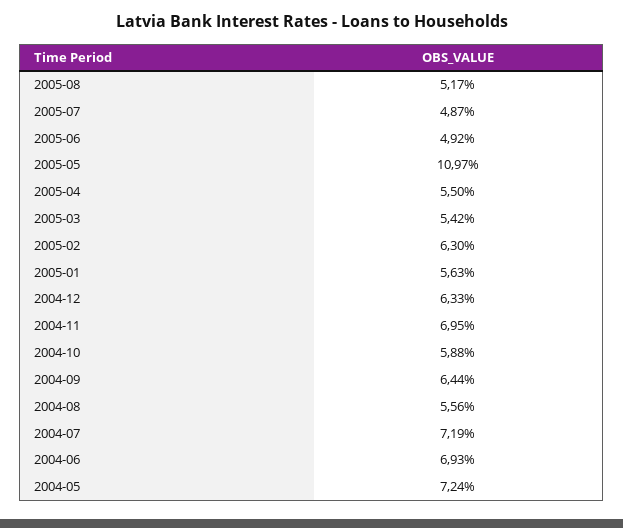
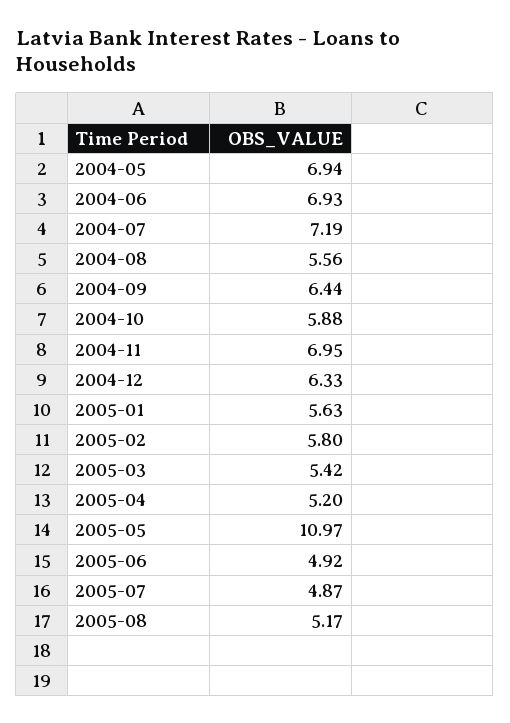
  {
    "2005-08": 5.17,
    "2005-07": 4.87,
    "2005-06": 4.92,
    "2005-05": 10.97,
-   "2005-04": 5.5,
+   "2005-04": 5.2,
    "2005-03": 5.42,
-   "2005-02": 6.3,
+   "2005-02": 5.8,
    "2005-01": 5.63,
    "2004-12": 6.33,
    "2004-11": 6.95,
    "2004-10": 5.88,
    "2004-09": 6.44,
    "2004-08": 5.56,
    "2004-07": 7.19,
    "2004-06": 6.93,
-   "2004-05": 7.24
+   "2004-05": 6.94
  }

